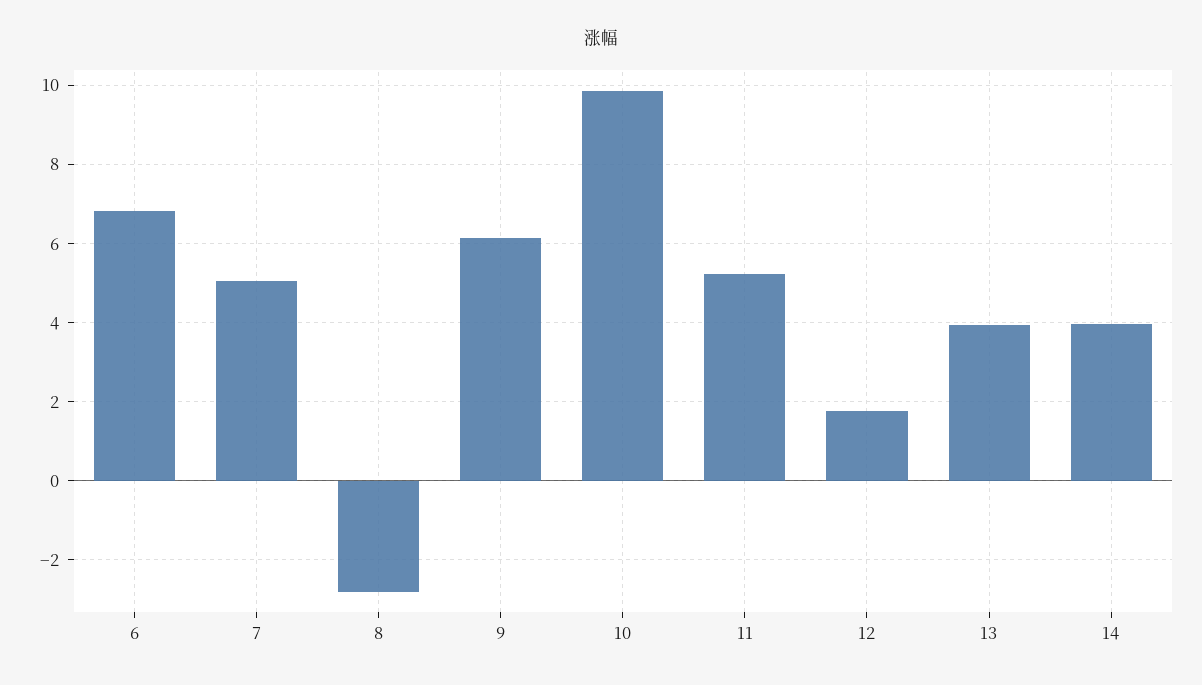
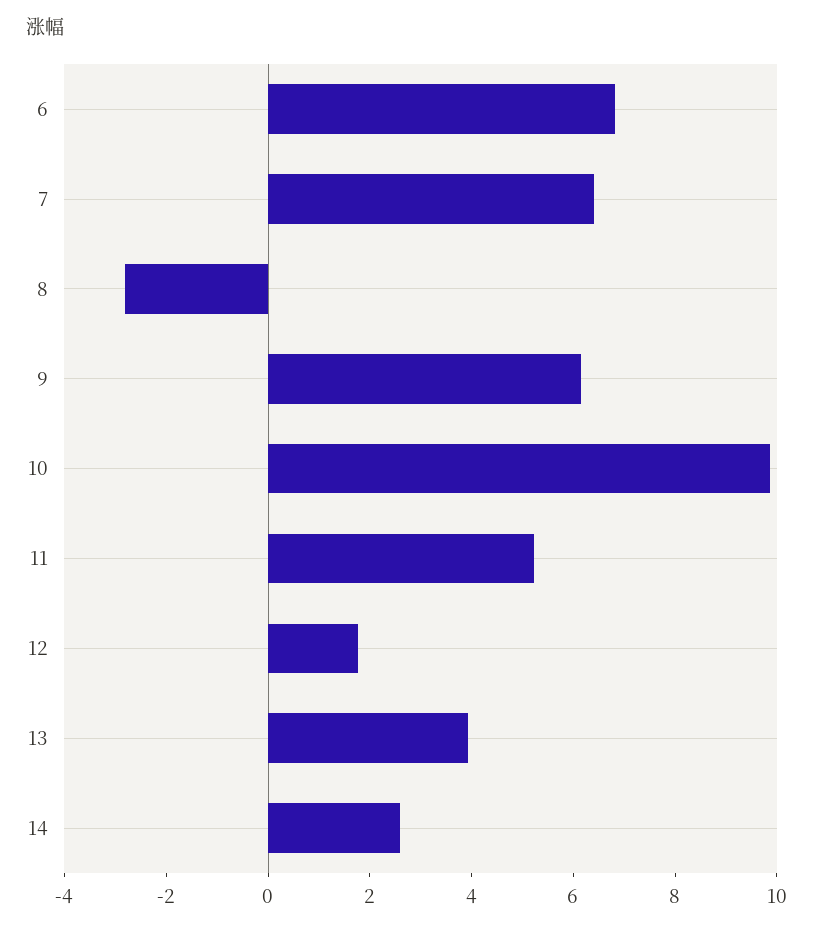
  {
    "6": 6.8,
-   "7": 5,
+   "7": 6.5,
    "8": -2.8,
    "9": 6.2,
    "10": 9.8,
    "11": 5.2,
    "12": 1.8,
    "13": 4,
-   "14": 4
+   "14": 2.5
  }

